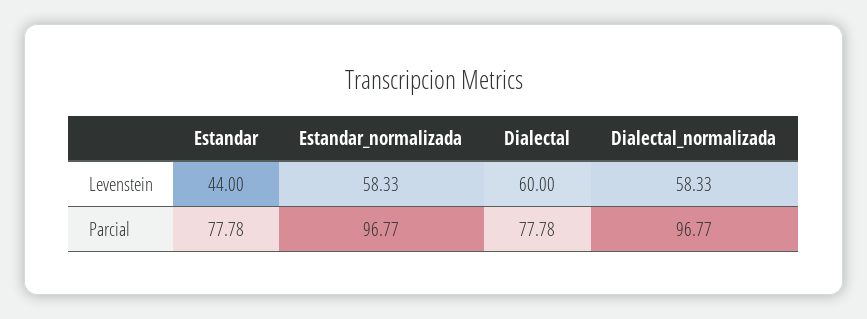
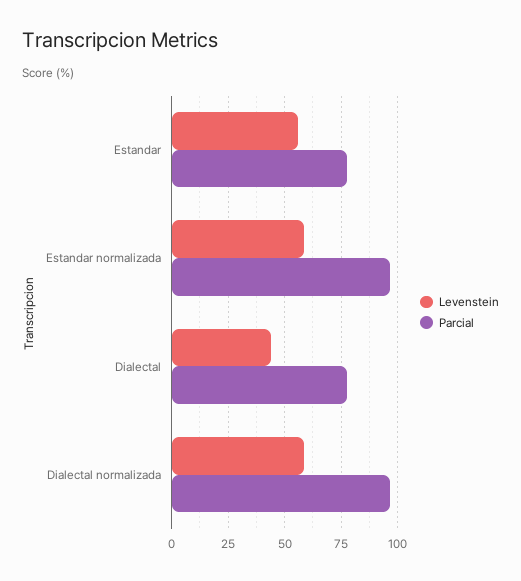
  {
    "Levenstein": {
-     "Estandar": 44,
+     "Estandar": 55,
      "Estandar_normalizada": 58.33,
-     "Dialectal": 60,
+     "Dialectal": 45,
      "Dialectal_normalizada": 58.33
    },
    "Parcial": {
      "Estandar": 77.78,
      "Estandar_normalizada": 96.77,
      "Dialectal": 77.78,
      "Dialectal_normalizada": 96.77
    }
  }

